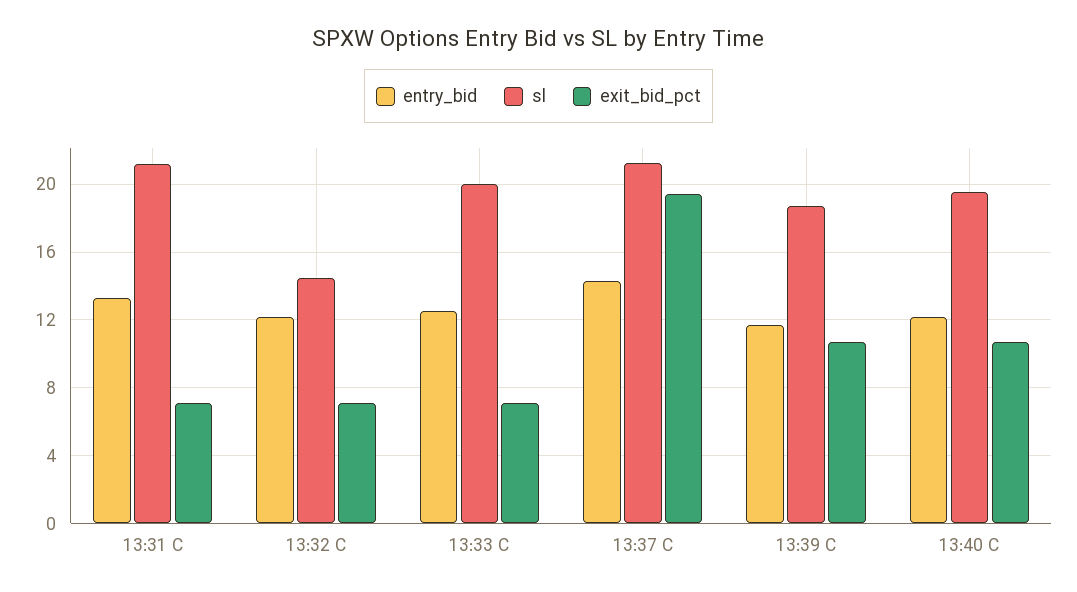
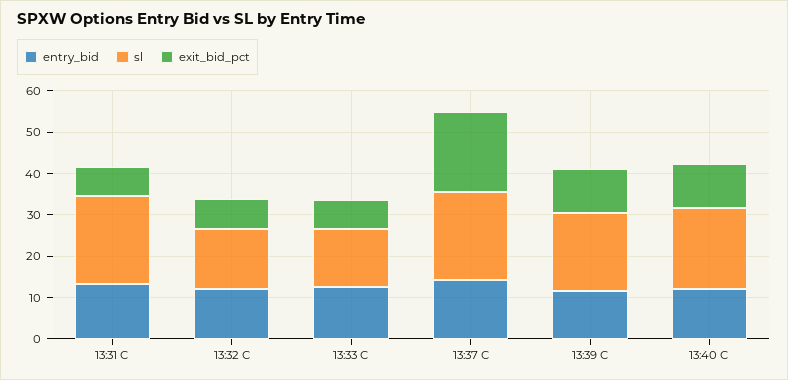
  {
    "entry_bid": {
      "13:31 C": 13.5,
      "13:32 C": 12,
      "13:33 C": 12.5,
      "13:37 C": 14.5,
      "13:39 C": 11.5,
      "13:40 C": 12
    },
    "sl": {
      "13:31 C": 21,
      "13:32 C": 14.5,
-     "13:33 C": 20,
+     "13:33 C": 14,
      "13:37 C": 21.5,
      "13:39 C": 18.5,
      "13:40 C": 19.5
    },
    "exit_bid_pct": {
      "13:31 C": 7,
      "13:32 C": 7,
      "13:33 C": 7,
      "13:37 C": 19.5,
      "13:39 C": 10.5,
      "13:40 C": 10.5
    }
  }

